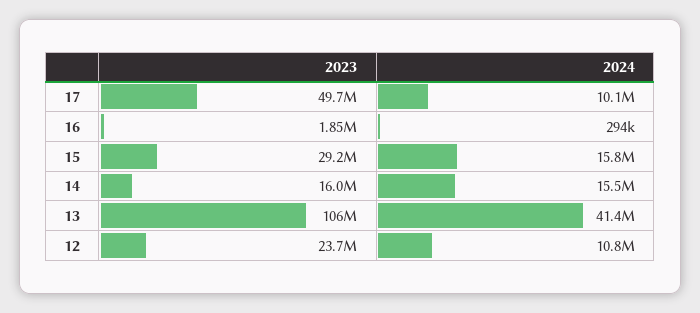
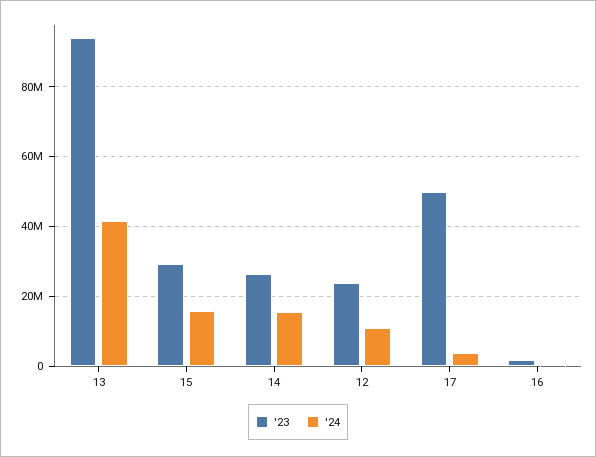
  {
    "2023": {
      "17": 49700000,
      "16": 1850000,
      "15": 29200000,
-     "14": 16000000,
+     "14": 26000000,
-     "13": 106000000,
+     "13": 94000000,
      "12": 23700000
    },
    "2024": {
-     "17": 10100000,
+     "17": 4000000,
      "16": 294000,
      "15": 15800000,
      "14": 15500000,
      "13": 41400000,
      "12": 10800000
    }
  }

